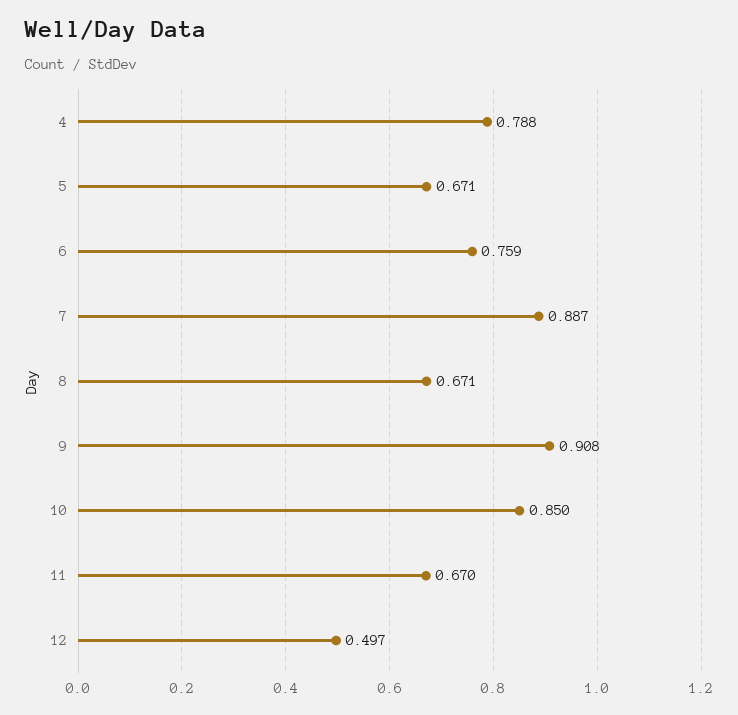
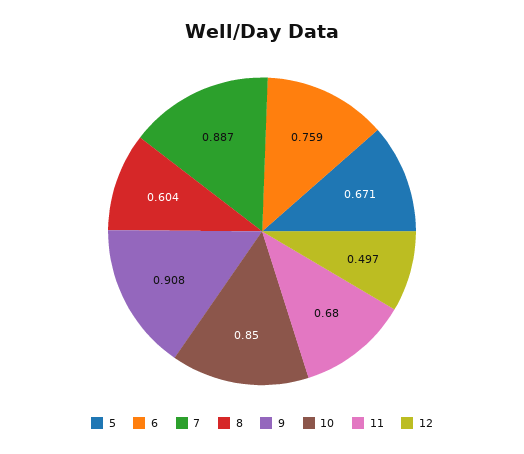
  {
-   "4": 0.788,
    "5": 0.671,
    "6": 0.759,
    "7": 0.887,
-   "8": 0.671,
+   "8": 0.604,
    "9": 0.908,
    "10": 0.85,
-   "11": 0.67,
+   "11": 0.68,
    "12": 0.497
  }

